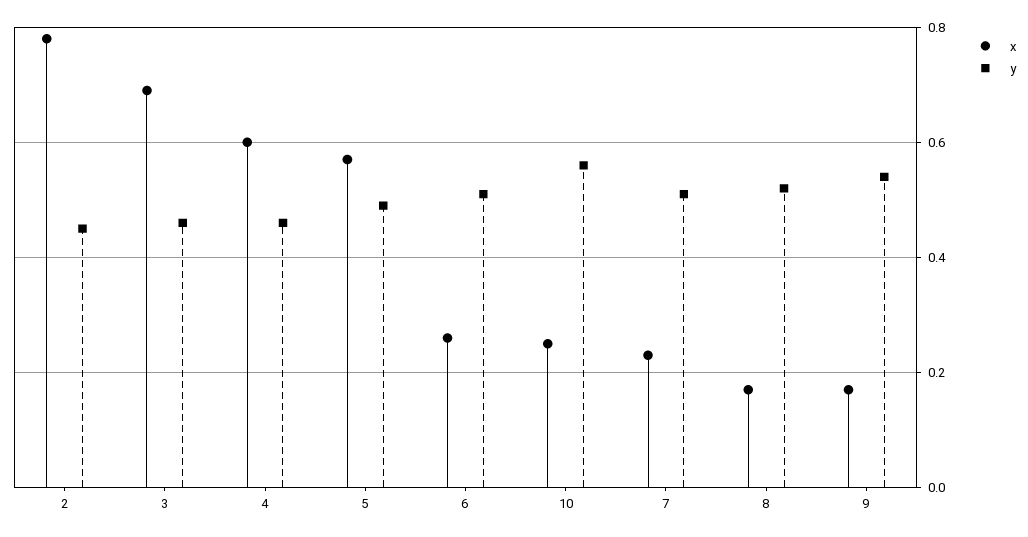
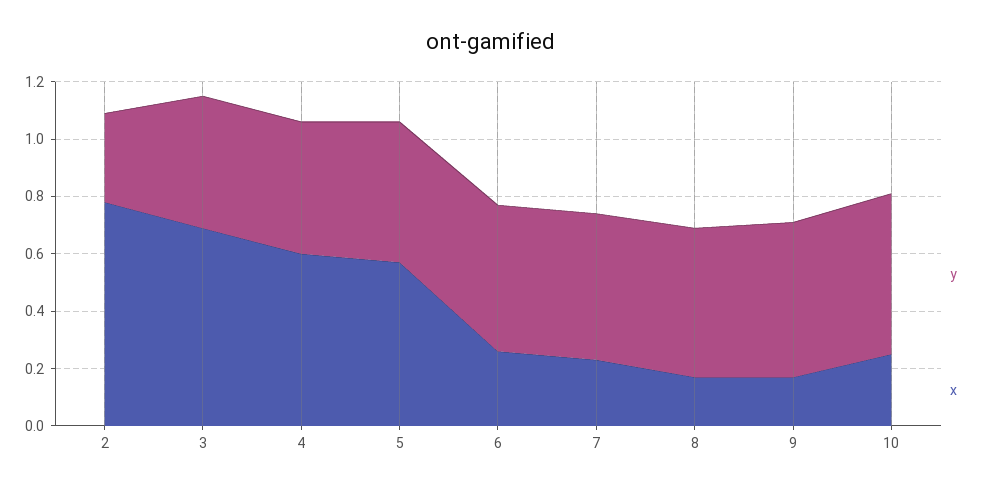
  {
    "x": {
      "2": 0.8,
      "3": 0.7,
      "4": 0.6,
      "5": 0.55,
      "6": 0.25,
      "10": 0.25,
      "7": 0.25,
      "8": 0.15,
      "9": 0.15
    },
    "y": {
-     "2": 0.45,
+     "2": 0.3,
      "3": 0.45,
      "4": 0.45,
      "5": 0.5,
      "6": 0.5,
      "10": 0.55,
      "7": 0.5,
      "8": 0.5,
      "9": 0.55
    }
  }

